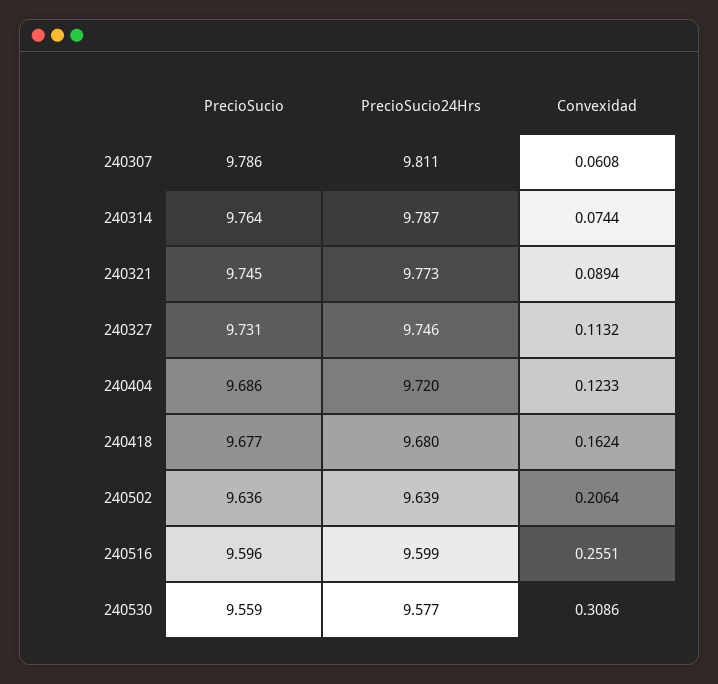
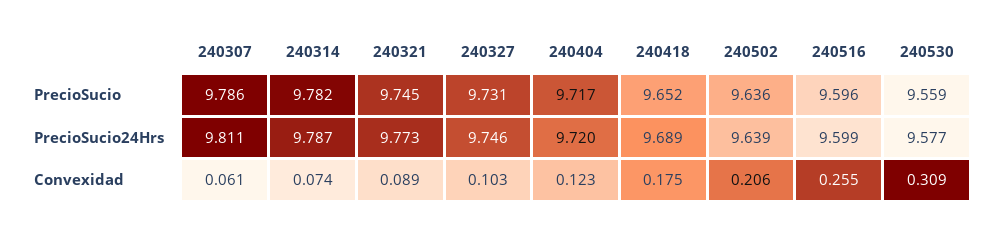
  {
    "PrecioSucio": {
      "240307": 9.786,
-     "240314": 9.764,
+     "240314": 9.782,
      "240321": 9.745,
      "240327": 9.731,
-     "240404": 9.686,
+     "240404": 9.717,
-     "240418": 9.677,
+     "240418": 9.652,
      "240502": 9.636,
      "240516": 9.596,
      "240530": 9.559
    },
    "PrecioSucio24Hrs": {
      "240307": 9.811,
      "240314": 9.787,
      "240321": 9.773,
      "240327": 9.746,
      "240404": 9.72,
-     "240418": 9.68,
+     "240418": 9.689,
      "240502": 9.639,
      "240516": 9.599,
      "240530": 9.577
    },
    "Convexidad": {
      "240307": 0.0608,
      "240314": 0.0744,
      "240321": 0.0894,
-     "240327": 0.1132,
+     "240327": 0.103,
      "240404": 0.1233,
-     "240418": 0.1624,
+     "240418": 0.175,
      "240502": 0.2064,
      "240516": 0.2551,
      "240530": 0.3086
    }
  }

